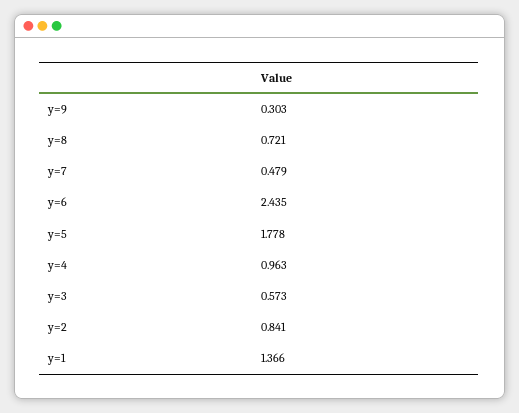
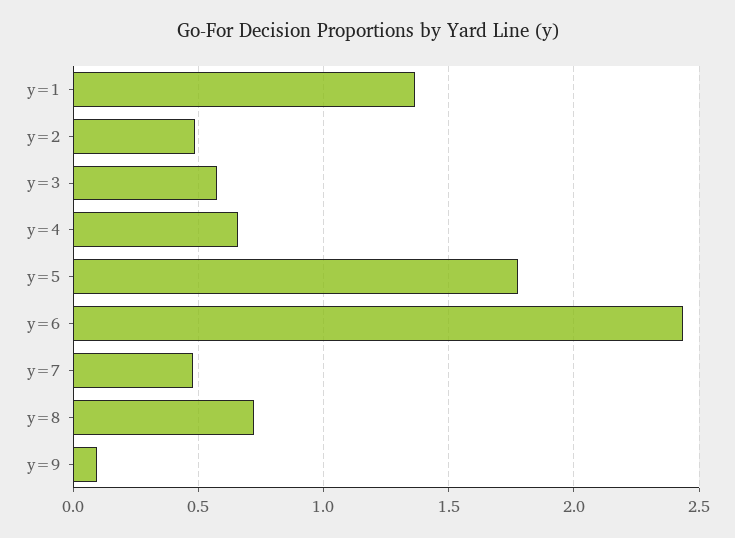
  {
-   "y=9": 0.303,
+   "y=9": 0.1,
    "y=8": 0.721,
    "y=7": 0.479,
    "y=6": 2.435,
    "y=5": 1.778,
-   "y=4": 0.963,
+   "y=4": 0.65,
    "y=3": 0.573,
-   "y=2": 0.841,
+   "y=2": 0.5,
    "y=1": 1.366
  }

